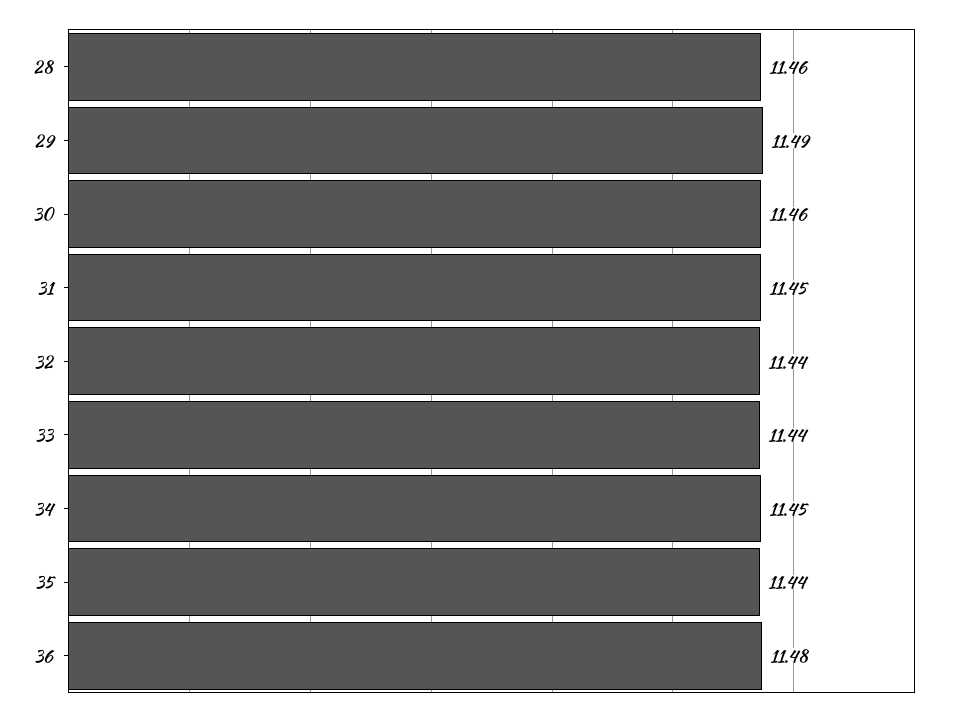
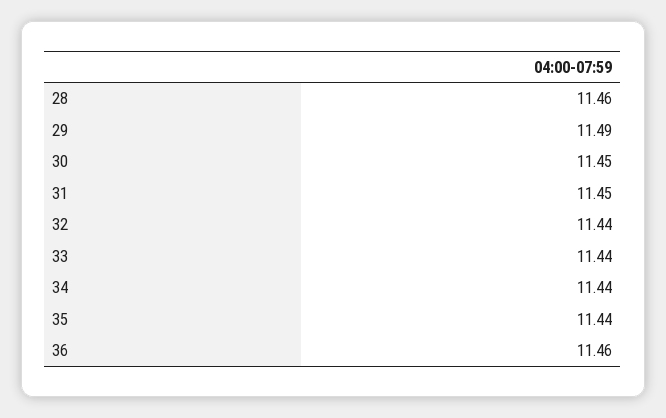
  {
    "28": 11.46,
    "29": 11.49,
-   "30": 11.46,
+   "30": 11.45,
    "31": 11.45,
    "32": 11.44,
    "33": 11.44,
-   "34": 11.45,
+   "34": 11.44,
    "35": 11.44,
-   "36": 11.48
+   "36": 11.46
  }

